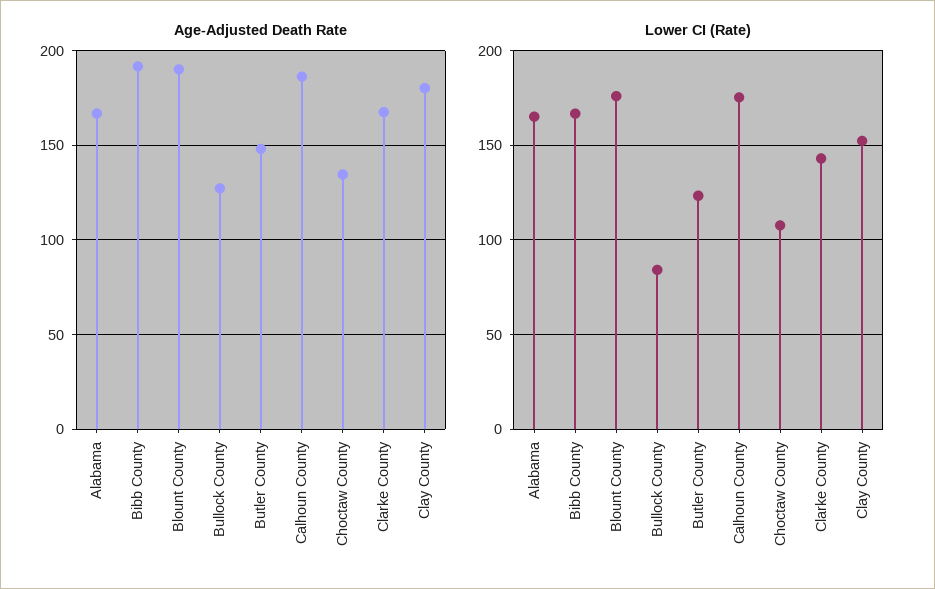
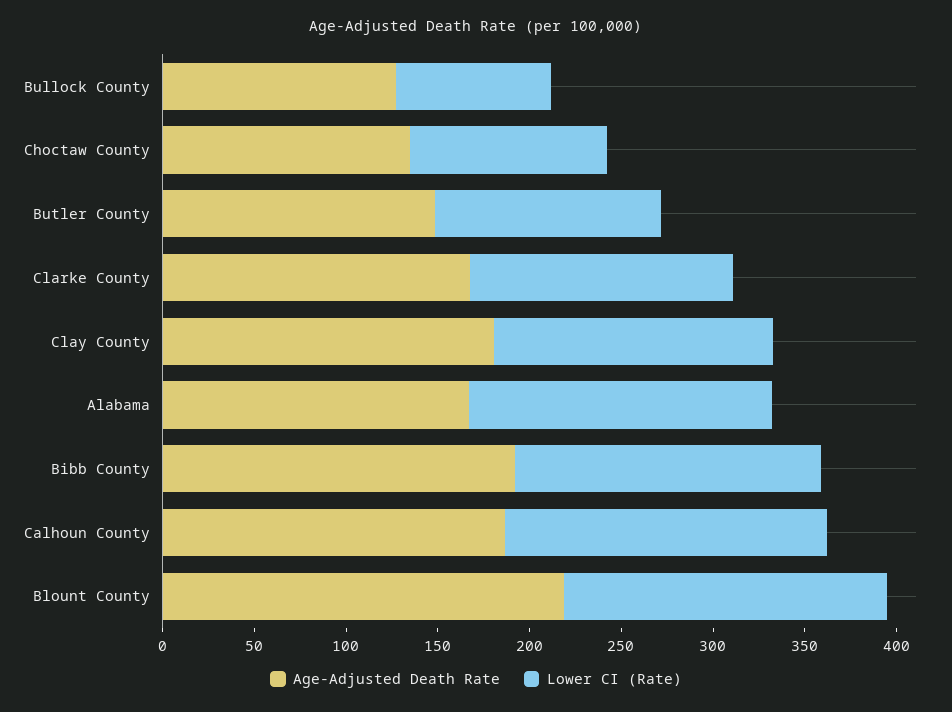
  {
    "Age-Adjusted Death Rate": {
      "Alabama": 165,
      "Bibb County": 190,
-     "Blount County": 190,
+     "Blount County": 220,
      "Bullock County": 125,
      "Butler County": 150,
      "Calhoun County": 185,
      "Choctaw County": 135,
      "Clarke County": 170,
      "Clay County": 180
    },
    "Lower CI (Rate)": {
      "Alabama": 165,
      "Bibb County": 165,
      "Blount County": 175,
      "Bullock County": 85,
      "Butler County": 125,
      "Calhoun County": 175,
      "Choctaw County": 110,
      "Clarke County": 145,
      "Clay County": 150
    }
  }

